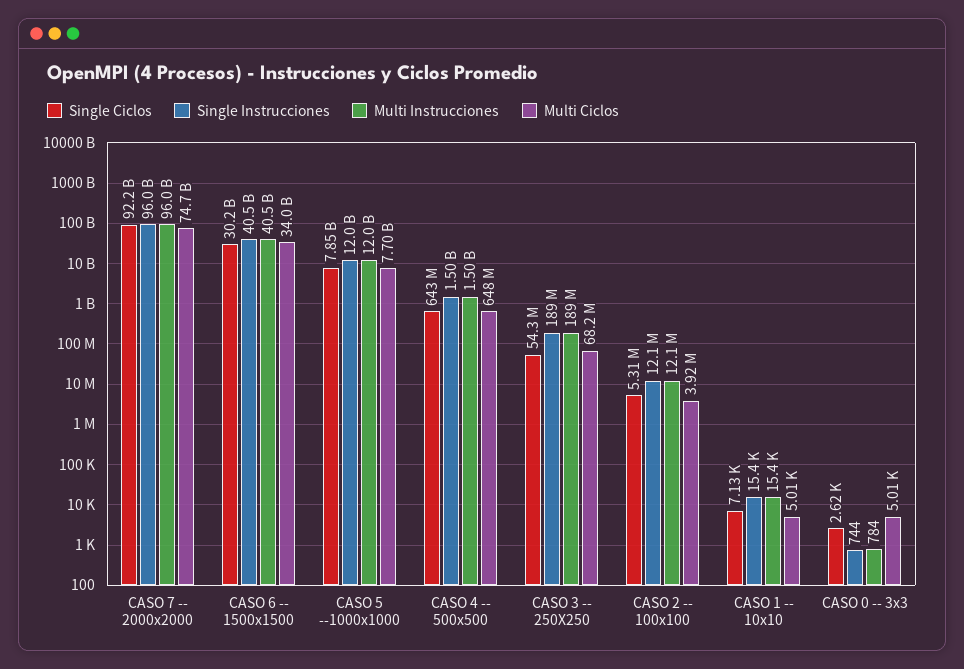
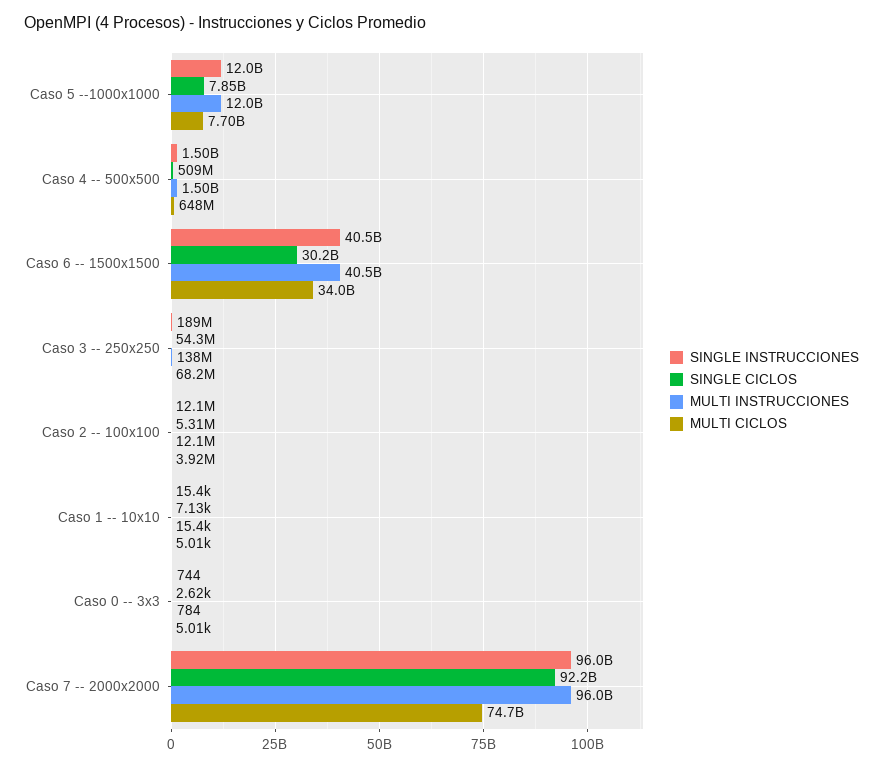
  {
    "Single Ciclos": {
      "CASO 7 -- 2000x2000": 92200000000,
      "CASO 6 -- 1500x1500": 30200000000,
      "CASO 5 --1000x1000": 7850000000,
-     "CASO 4 -- 500x500": 643000000,
+     "CASO 4 -- 500x500": 509000000,
      "CASO 3 -- 250X250": 54300000,
      "CASO 2 -- 100x100": 5310000,
      "CASO 1 -- 10x10": 7130,
      "CASO 0 -- 3x3": 2620
    },
    "Single Instrucciones": {
      "CASO 7 -- 2000x2000": 96000000000,
      "CASO 6 -- 1500x1500": 40500000000,
      "CASO 5 --1000x1000": 12000000000,
      "CASO 4 -- 500x500": 1500000000,
      "CASO 3 -- 250X250": 189000000,
      "CASO 2 -- 100x100": 12100000,
      "CASO 1 -- 10x10": 15400,
      "CASO 0 -- 3x3": 744
    },
    "Multi Instrucciones": {
      "CASO 7 -- 2000x2000": 96000000000,
      "CASO 6 -- 1500x1500": 40500000000,
      "CASO 5 --1000x1000": 12000000000,
      "CASO 4 -- 500x500": 1500000000,
-     "CASO 3 -- 250X250": 189000000,
+     "CASO 3 -- 250X250": 138000000,
      "CASO 2 -- 100x100": 12100000,
      "CASO 1 -- 10x10": 15400,
      "CASO 0 -- 3x3": 784
    },
    "Multi Ciclos": {
      "CASO 7 -- 2000x2000": 74700000000,
      "CASO 6 -- 1500x1500": 34000000000,
      "CASO 5 --1000x1000": 7700000000,
      "CASO 4 -- 500x500": 648000000,
      "CASO 3 -- 250X250": 68200000,
      "CASO 2 -- 100x100": 3920000,
      "CASO 1 -- 10x10": 5010,
      "CASO 0 -- 3x3": 5010
    }
  }

